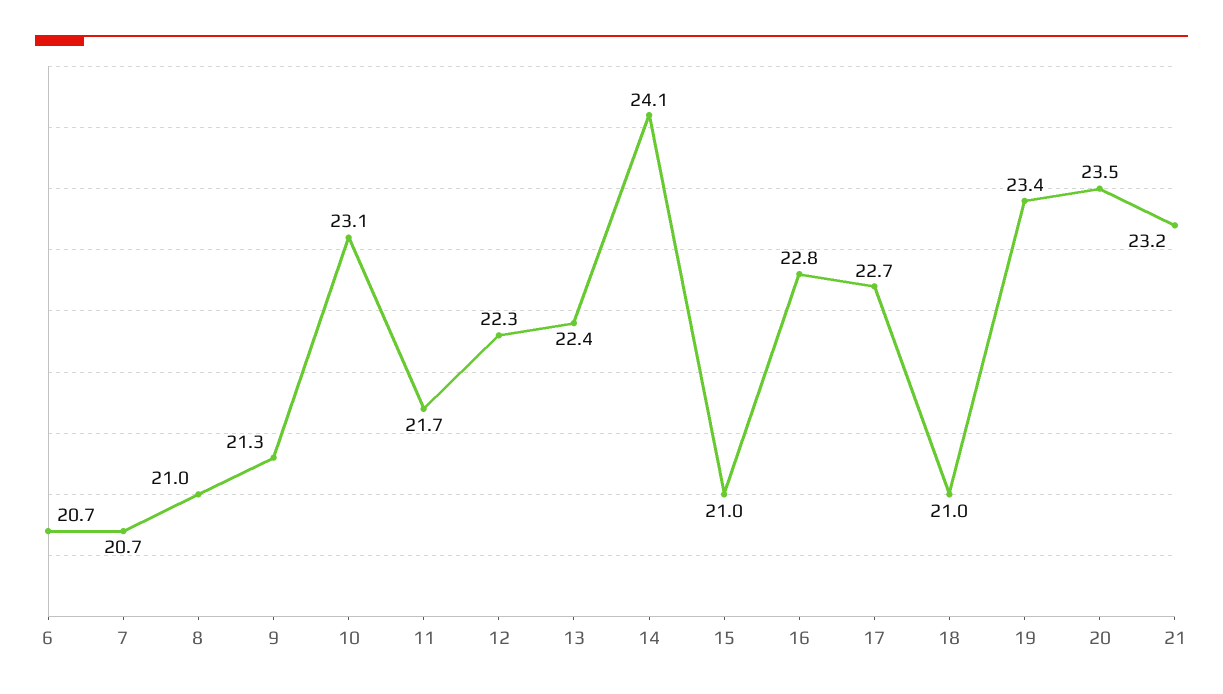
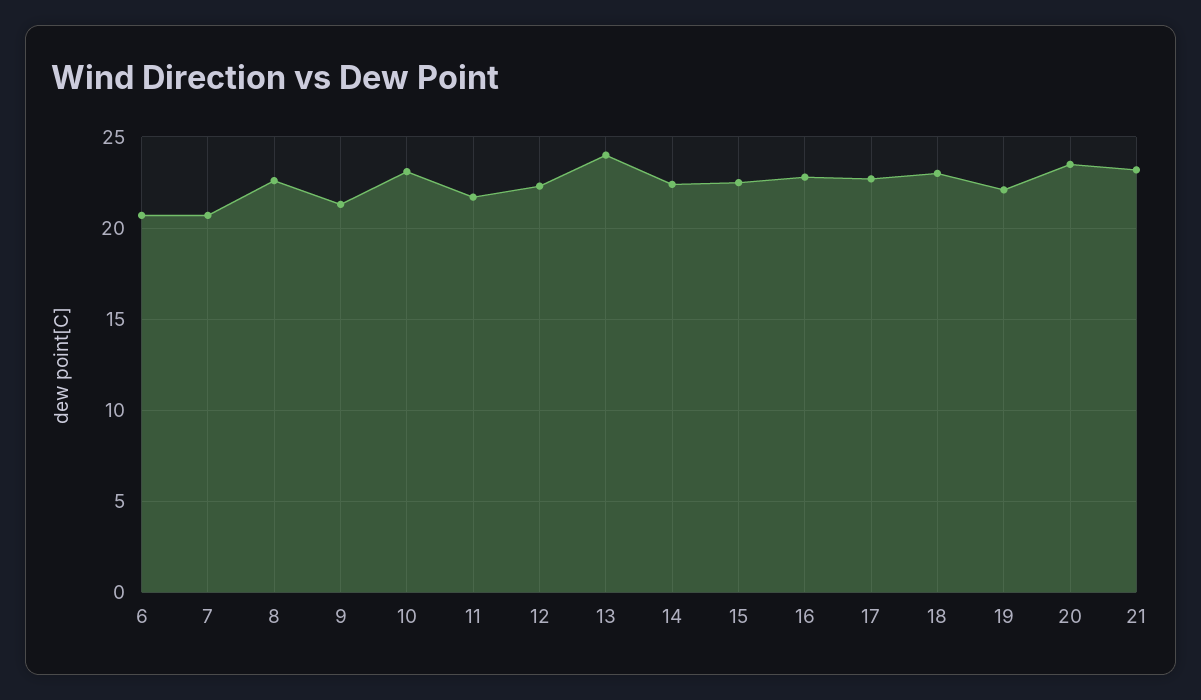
  {
    "6": 20.7,
    "7": 20.7,
-   "8": 21,
+   "8": 22.5,
    "9": 21.3,
    "10": 23.1,
    "11": 21.7,
    "12": 22.3,
-   "13": 22.4,
+   "13": 24,
-   "14": 24.1,
+   "14": 22.5,
-   "15": 21,
+   "15": 22.5,
    "16": 22.8,
    "17": 22.7,
-   "18": 21,
+   "18": 23,
-   "19": 23.4,
+   "19": 22,
    "20": 23.5,
    "21": 23.2
  }

